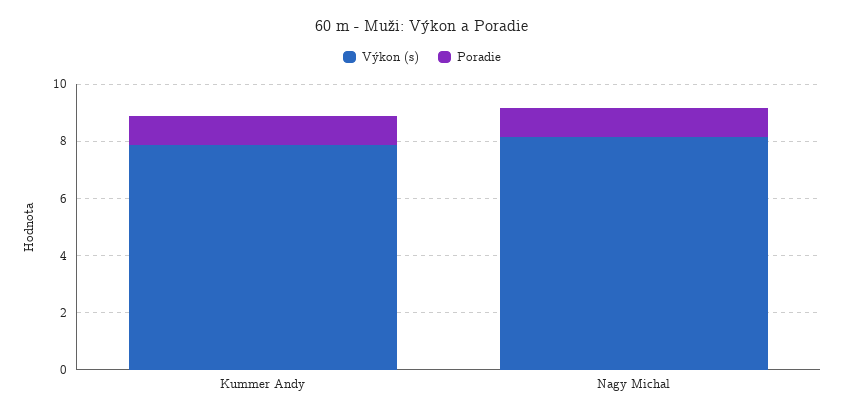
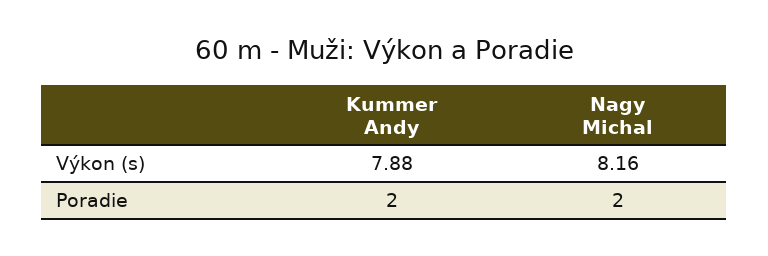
  {
    "Výkon (s)": {
      "Kummer Andy": 7.88,
      "Nagy Michal": 8.16
    },
    "Poradie": {
-     "Kummer Andy": 1,
+     "Kummer Andy": 2,
-     "Nagy Michal": 1
+     "Nagy Michal": 2
    }
  }

